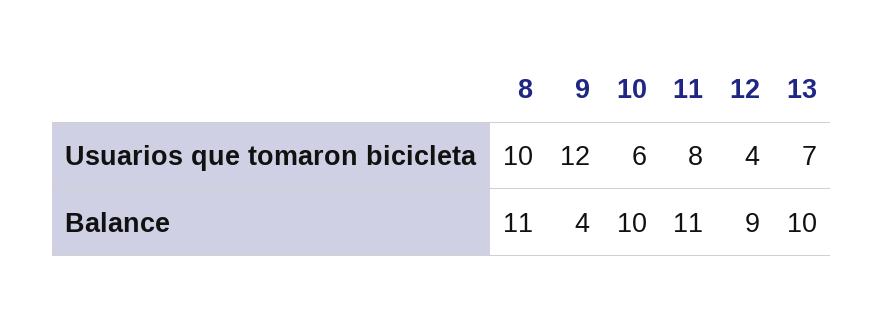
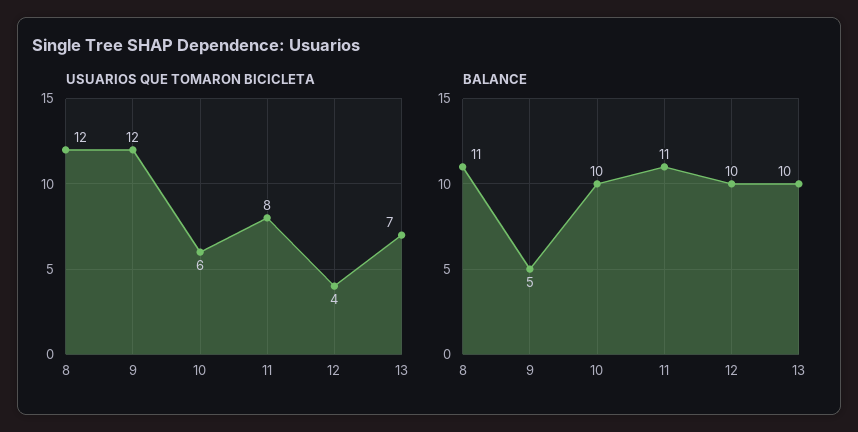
  {
    "Usuarios que tomaron bicicleta": {
-     "8": 10,
+     "8": 12,
      "9": 12,
      "10": 6,
      "11": 8,
      "12": 4,
      "13": 7
    },
    "Balance": {
      "8": 11,
-     "9": 4,
+     "9": 5,
      "10": 10,
      "11": 11,
-     "12": 9,
+     "12": 10,
      "13": 10
    }
  }

